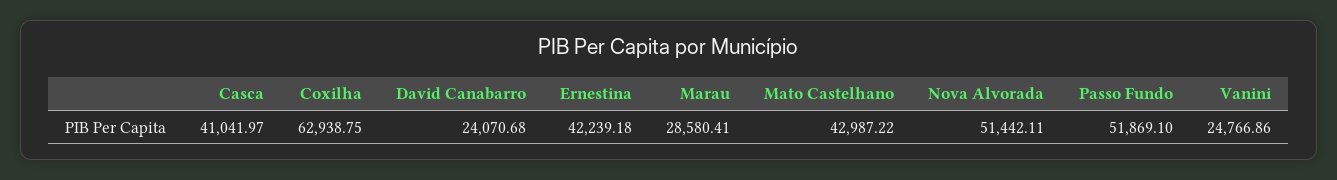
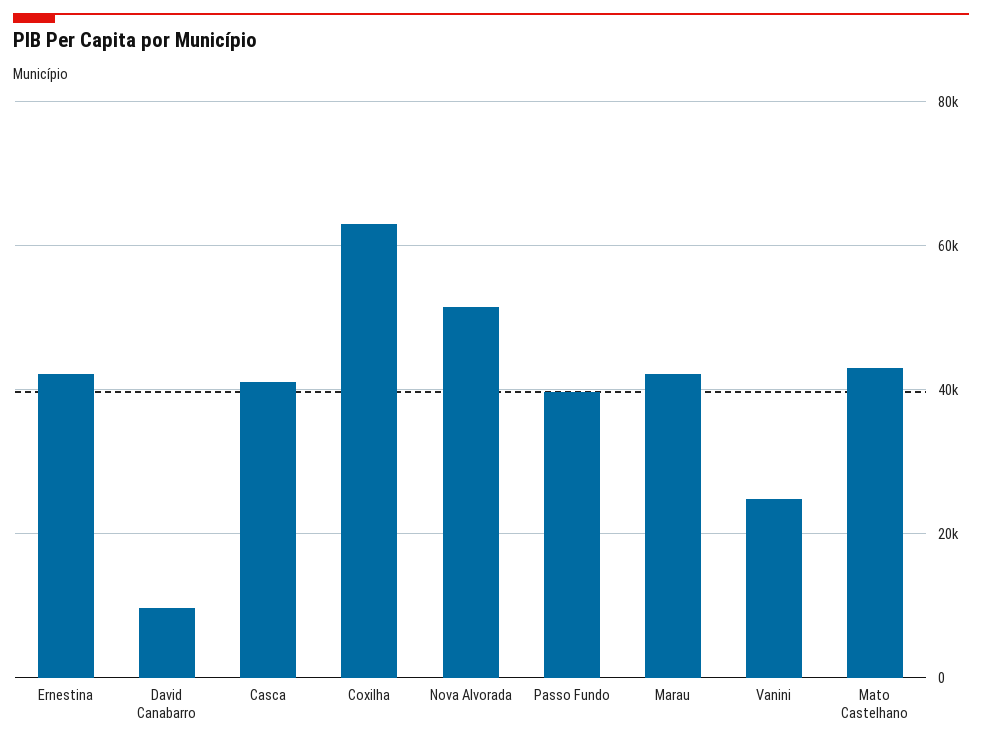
  {
    "Casca": 41041.97,
    "Coxilha": 62938.75,
-   "David Canabarro": 24070.68,
+   "David Canabarro": 10000,
    "Ernestina": 42239.18,
-   "Marau": 28580.41,
+   "Marau": 42000,
    "Mato Castelhano": 42987.22,
    "Nova Alvorada": 51442.11,
-   "Passo Fundo": 51869.1,
+   "Passo Fundo": 40000,
    "Vanini": 24766.86
  }

